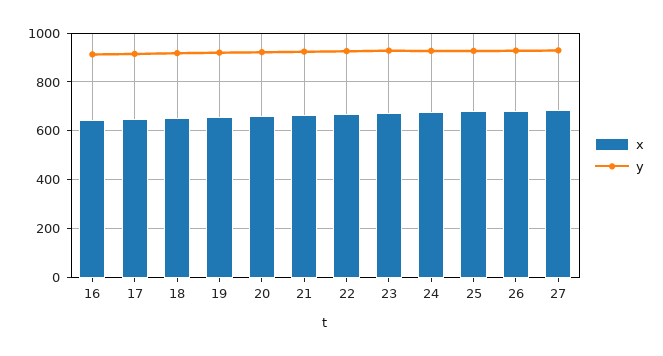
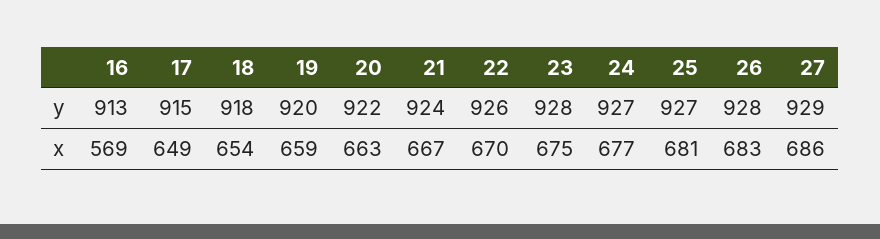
  {
    "x": {
-     "16": 650,
+     "16": 569,
      "17": 649,
      "18": 654,
      "19": 659,
      "20": 663,
      "21": 667,
      "22": 670,
      "23": 675,
      "24": 677,
      "25": 681,
      "26": 683,
      "27": 686
    },
    "y": {
      "16": 913,
      "17": 915,
      "18": 918,
      "19": 920,
      "20": 922,
      "21": 924,
      "22": 926,
      "23": 928,
      "24": 927,
      "25": 927,
      "26": 928,
      "27": 929
    }
  }

